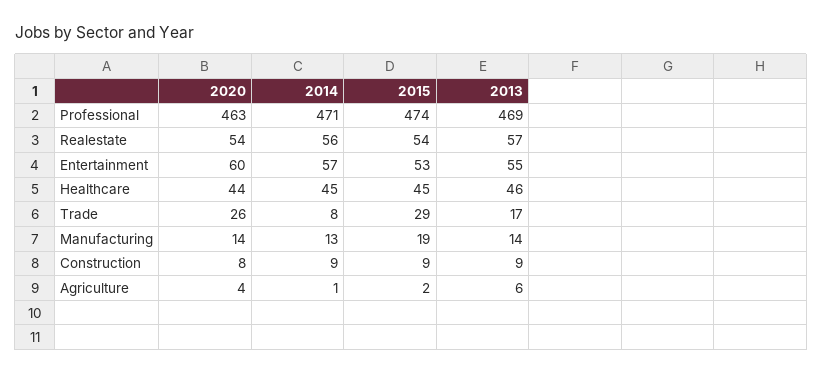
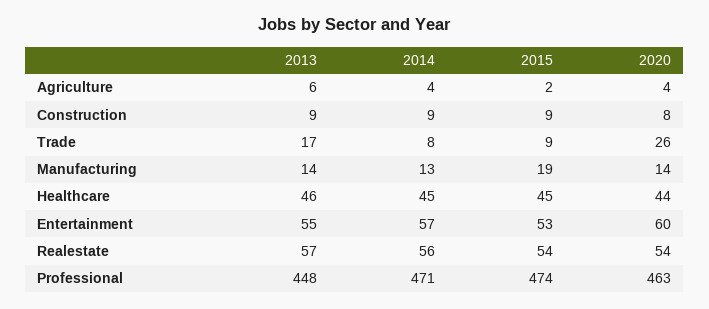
  {
    "2020": {
      "Professional": 463,
      "Realestate": 54,
      "Entertainment": 60,
      "Healthcare": 44,
      "Trade": 26,
      "Manufacturing": 14,
      "Construction": 8,
      "Agriculture": 4
    },
    "2014": {
      "Professional": 471,
      "Realestate": 56,
      "Entertainment": 57,
      "Healthcare": 45,
      "Trade": 8,
      "Manufacturing": 13,
      "Construction": 9,
-     "Agriculture": 1
+     "Agriculture": 4
    },
    "2015": {
      "Professional": 474,
      "Realestate": 54,
      "Entertainment": 53,
      "Healthcare": 45,
-     "Trade": 29,
+     "Trade": 9,
      "Manufacturing": 19,
      "Construction": 9,
      "Agriculture": 2
    },
    "2013": {
-     "Professional": 469,
+     "Professional": 448,
      "Realestate": 57,
      "Entertainment": 55,
      "Healthcare": 46,
      "Trade": 17,
      "Manufacturing": 14,
      "Construction": 9,
      "Agriculture": 6
    }
  }

